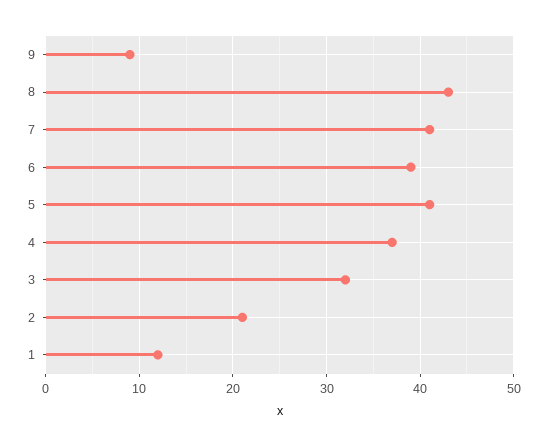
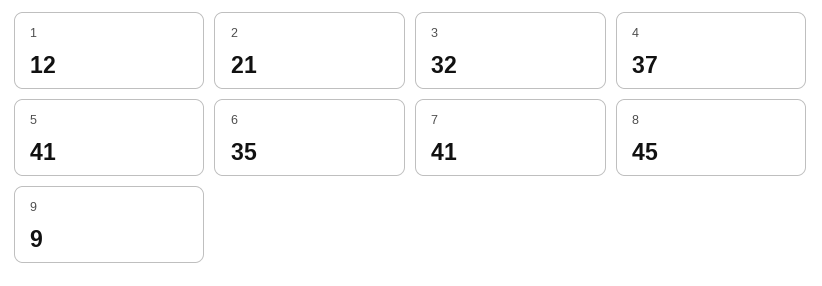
  {
    "9": 9,
-   "8": 43,
+   "8": 45,
    "7": 41,
-   "6": 39,
+   "6": 35,
    "5": 41,
    "4": 37,
    "3": 32,
    "2": 21,
    "1": 12
  }

